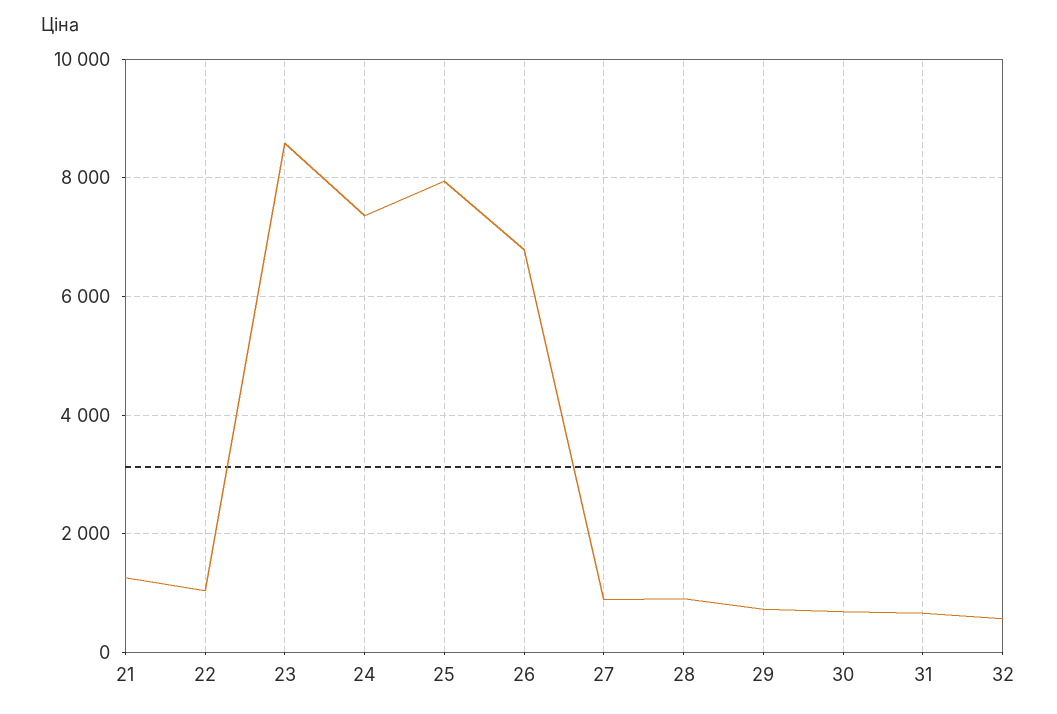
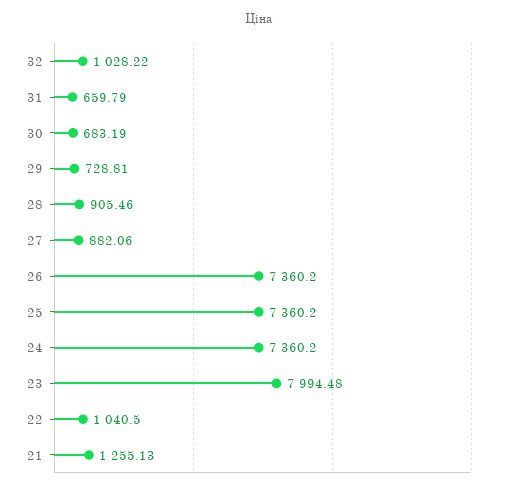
  {
    "21": 1255.13,
    "22": 1040.5,
-   "23": 8600,
+   "23": 7994.48,
    "24": 7360.2,
-   "25": 8000,
+   "25": 7360.2,
-   "26": 6800,
+   "26": 7360.2,
    "27": 882.06,
    "28": 905.46,
    "29": 728.81,
    "30": 683.19,
    "31": 659.79,
-   "32": 600
+   "32": 1028.22
  }

